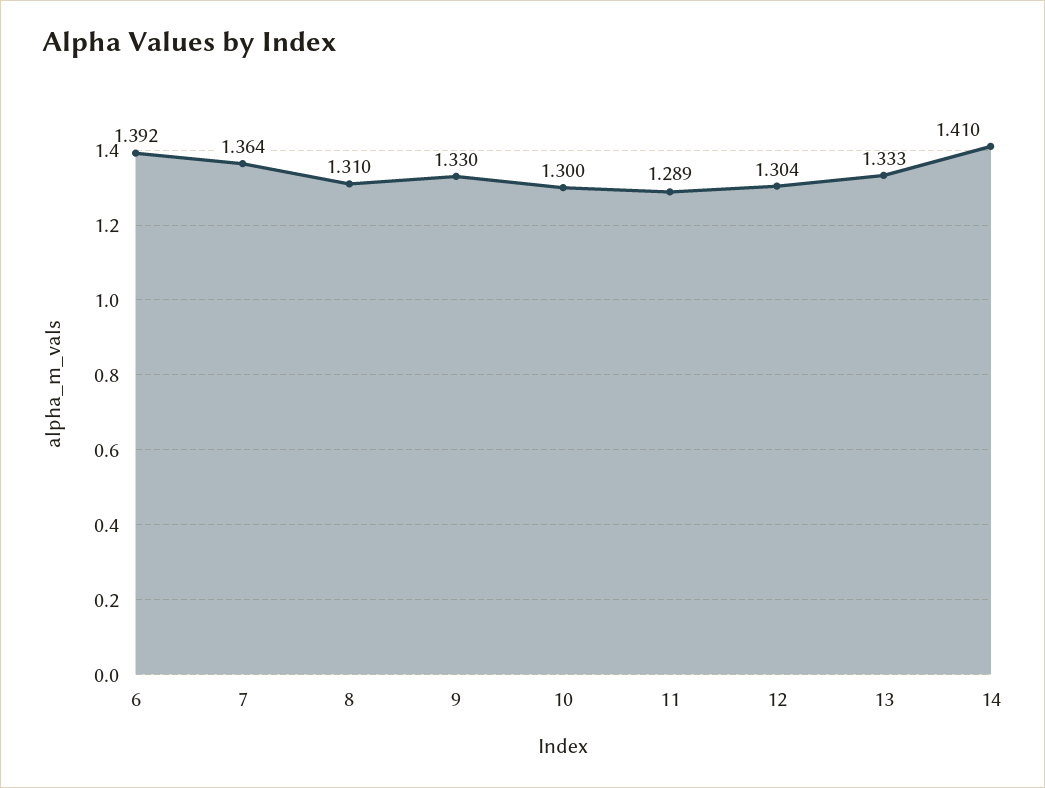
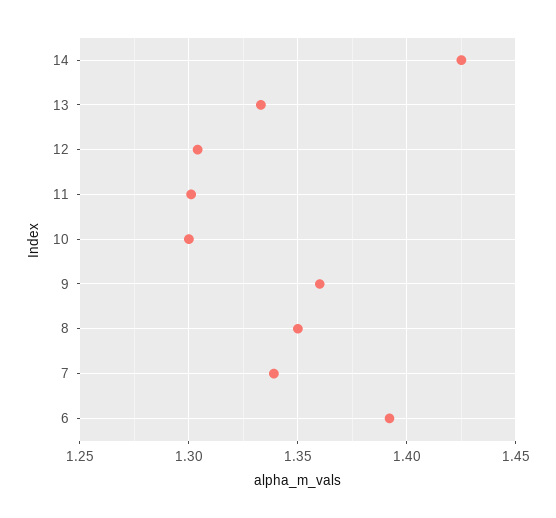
  {
    "6": 1.392,
-   "7": 1.364,
+   "7": 1.34,
-   "8": 1.31,
+   "8": 1.35,
-   "9": 1.33,
+   "9": 1.36,
    "10": 1.3,
-   "11": 1.289,
+   "11": 1.3,
    "12": 1.304,
    "13": 1.333,
-   "14": 1.41
+   "14": 1.425
  }

